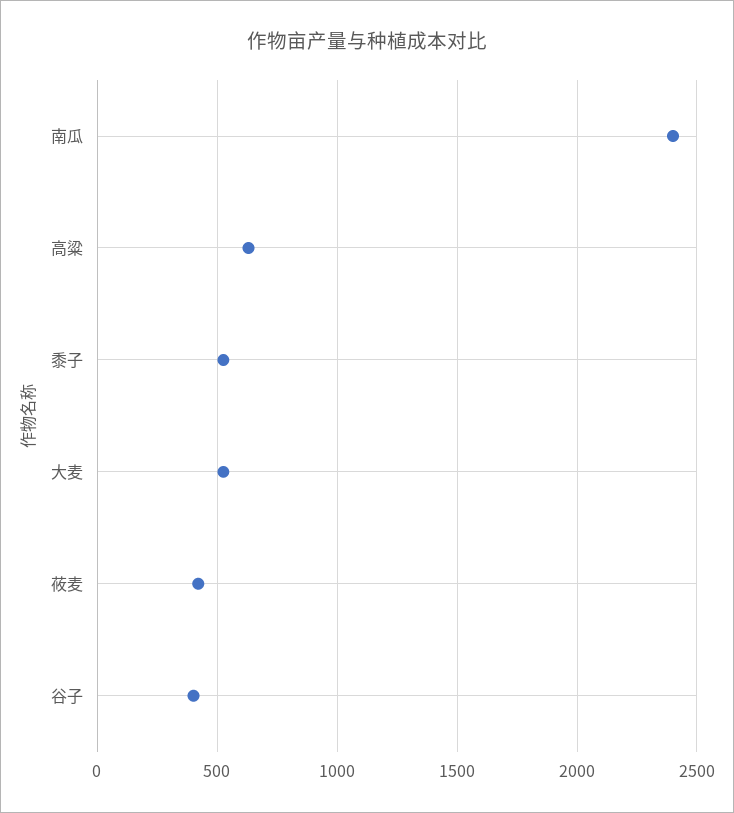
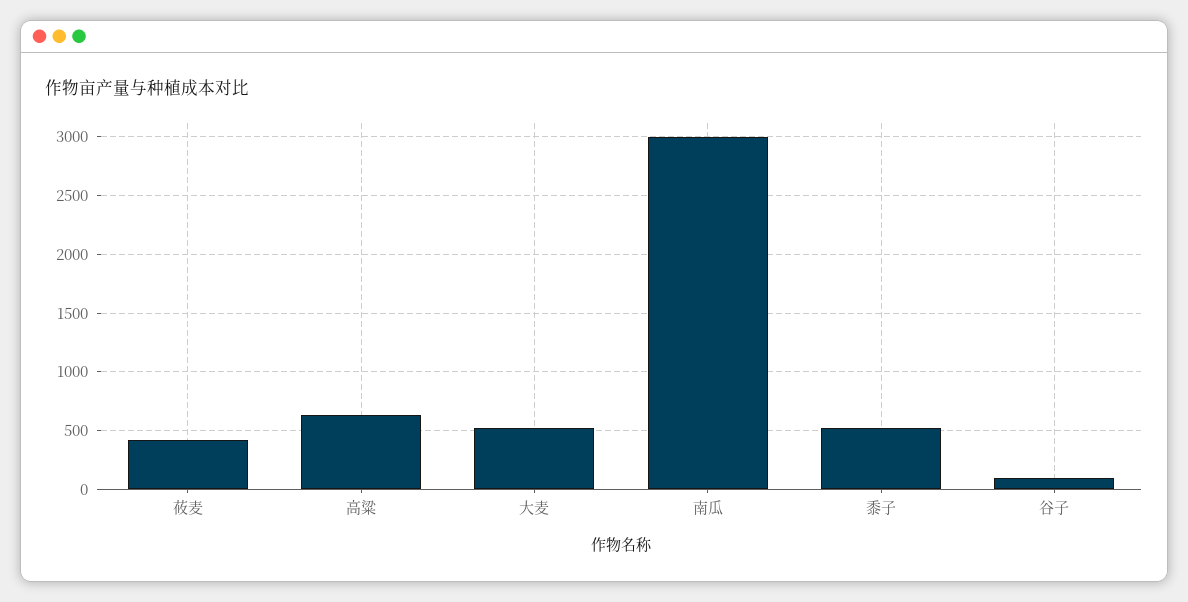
  {
-   "南瓜": 2400,
+   "南瓜": 3000,
    "高粱": 650,
    "黍子": 550,
    "大麦": 550,
    "莜麦": 400,
-   "谷子": 400
+   "谷子": 100
  }

